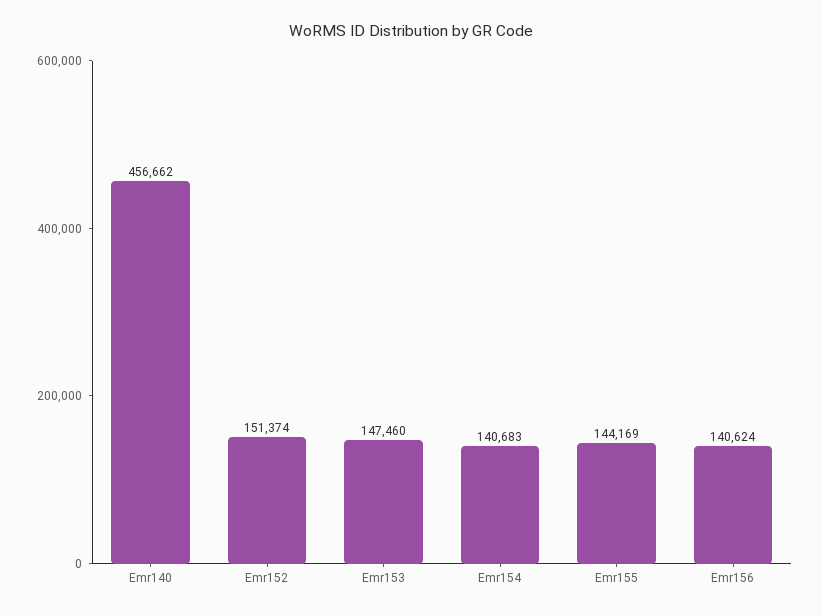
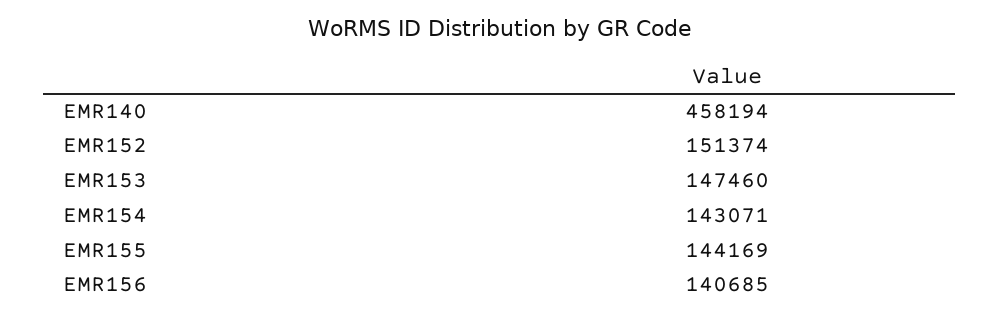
  {
-   "Emr140": 456662,
+   "Emr140": 458194,
    "Emr152": 151374,
    "Emr153": 147460,
-   "Emr154": 140683,
+   "Emr154": 143071,
    "Emr155": 144169,
-   "Emr156": 140624
+   "Emr156": 140685
  }

